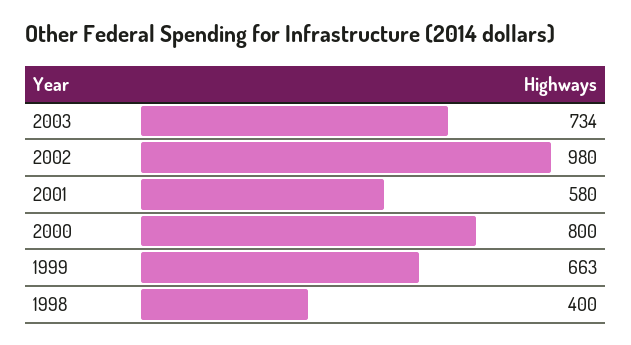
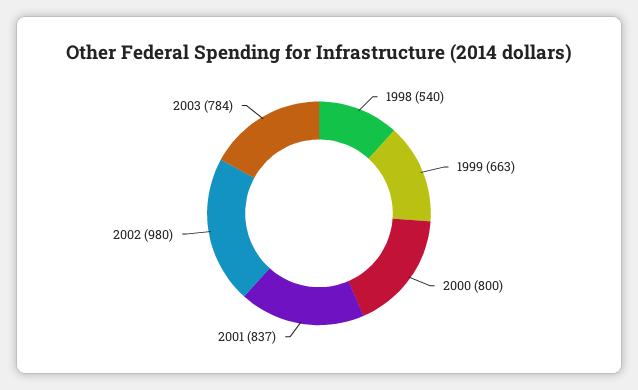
  {
-   "2003": 734,
+   "2003": 784,
    "2002": 980,
-   "2001": 580,
+   "2001": 837,
    "2000": 800,
    "1999": 663,
-   "1998": 400
+   "1998": 540
  }

